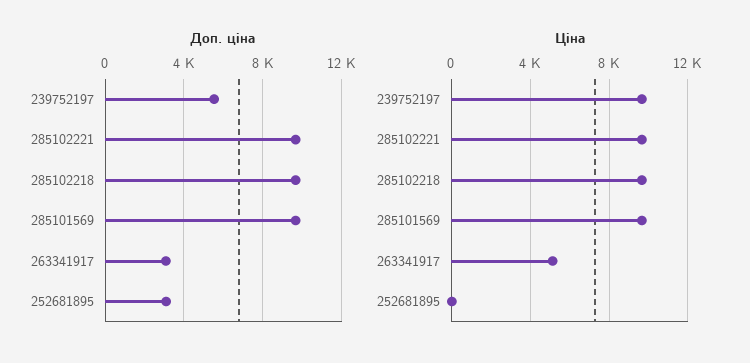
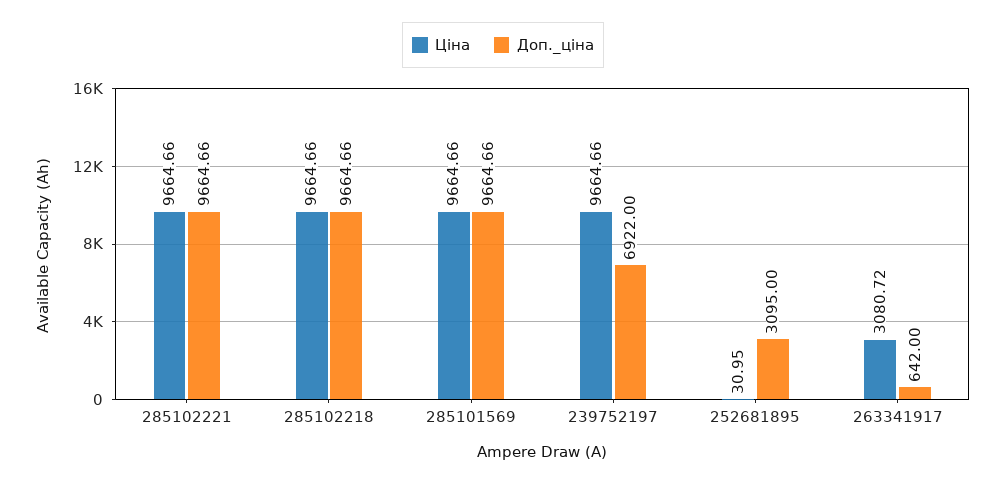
  {
    "Доп. ціна": {
-     "239752197": 5500,
+     "239752197": 6922,
      "285102221": 9664.66,
      "285102218": 9664.66,
      "285101569": 9664.66,
-     "263341917": 3000,
+     "263341917": 642,
      "252681895": 3095
    },
    "Ціна": {
      "239752197": 9664.66,
      "285102221": 9664.66,
      "285102218": 9664.66,
      "285101569": 9664.66,
-     "263341917": 5000,
+     "263341917": 3080.72,
      "252681895": 30.95
    }
  }

